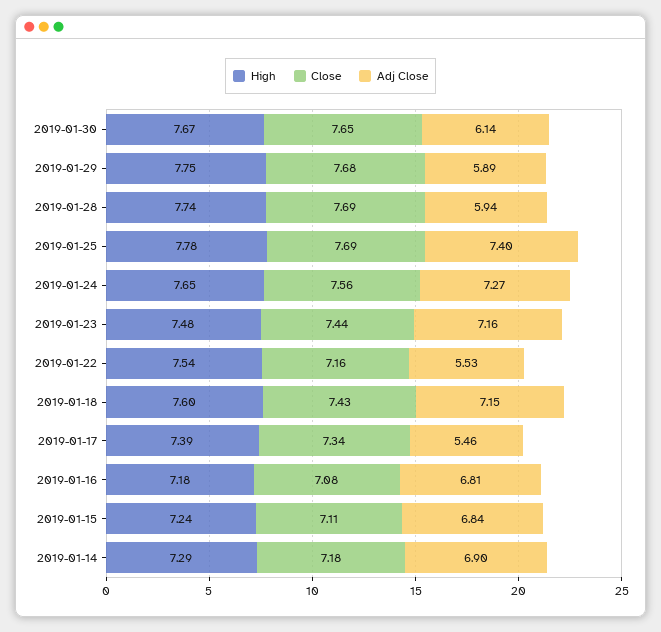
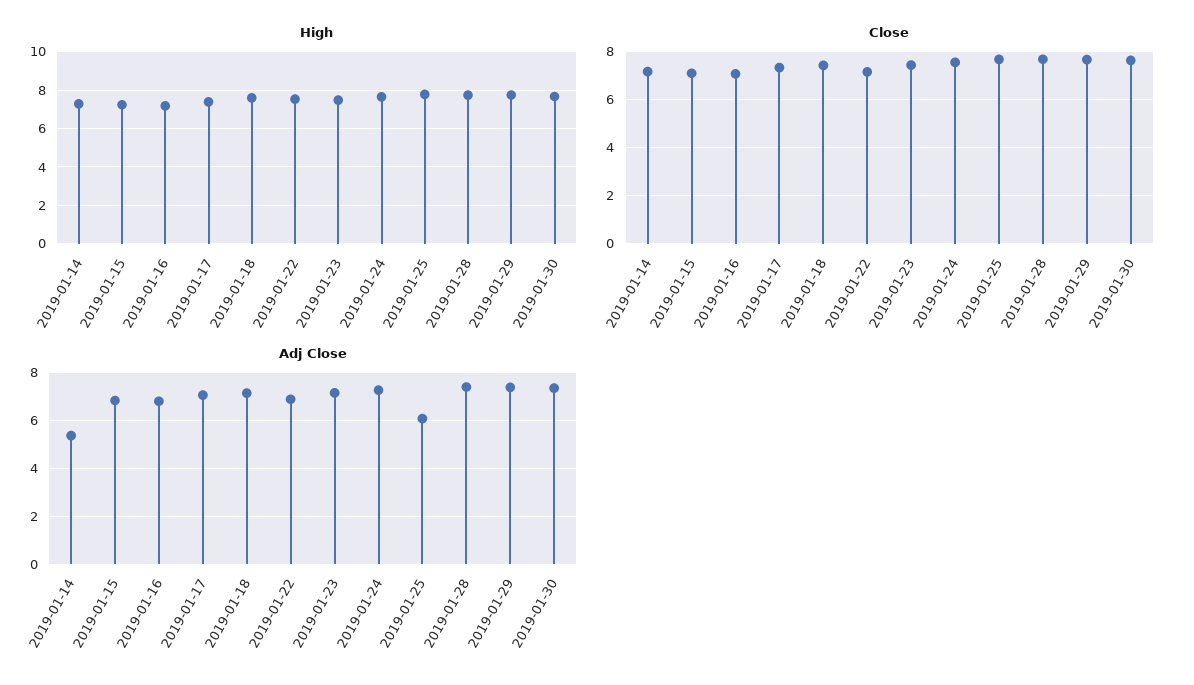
  {
    "High": {
      "2019-01-30": 7.67,
      "2019-01-29": 7.75,
      "2019-01-28": 7.74,
      "2019-01-25": 7.78,
      "2019-01-24": 7.65,
      "2019-01-23": 7.48,
      "2019-01-22": 7.54,
      "2019-01-18": 7.6,
      "2019-01-17": 7.39,
      "2019-01-16": 7.18,
      "2019-01-15": 7.24,
      "2019-01-14": 7.29
    },
    "Close": {
      "2019-01-30": 7.65,
      "2019-01-29": 7.68,
      "2019-01-28": 7.69,
      "2019-01-25": 7.69,
      "2019-01-24": 7.56,
      "2019-01-23": 7.44,
      "2019-01-22": 7.16,
      "2019-01-18": 7.43,
      "2019-01-17": 7.34,
      "2019-01-16": 7.08,
      "2019-01-15": 7.11,
      "2019-01-14": 7.18
    },
    "Adj Close": {
-     "2019-01-30": 6.14,
+     "2019-01-30": 7.5,
-     "2019-01-29": 5.89,
+     "2019-01-29": 7.5,
-     "2019-01-28": 5.94,
+     "2019-01-28": 7.5,
-     "2019-01-25": 7.4,
+     "2019-01-25": 6,
      "2019-01-24": 7.27,
      "2019-01-23": 7.16,
-     "2019-01-22": 5.53,
+     "2019-01-22": 7,
      "2019-01-18": 7.15,
-     "2019-01-17": 5.46,
+     "2019-01-17": 7,
      "2019-01-16": 6.81,
      "2019-01-15": 6.84,
-     "2019-01-14": 6.9
+     "2019-01-14": 5.5
    }
  }

